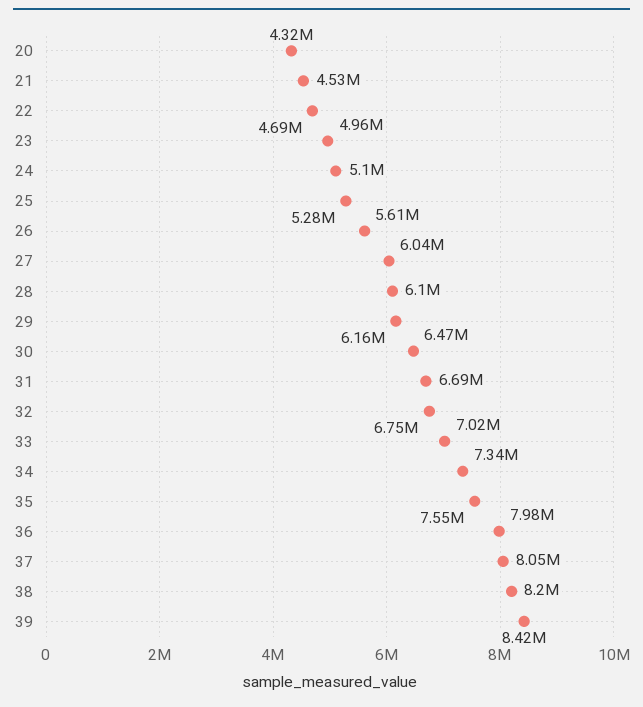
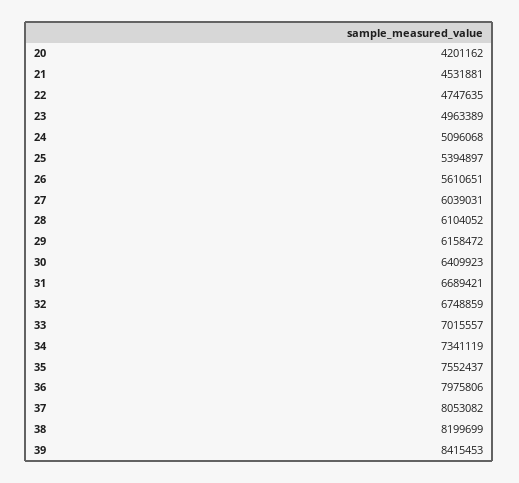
  {
-   "20": 4320000,
+   "20": 4201162,
    "21": 4531881,
-   "22": 4690000,
+   "22": 4747635,
    "23": 4963389,
    "24": 5096068,
-   "25": 5280000,
+   "25": 5394897,
    "26": 5610651,
    "27": 6039031,
    "28": 6104052,
    "29": 6158472,
-   "30": 6470000,
+   "30": 6409923,
    "31": 6689421,
    "32": 6748859,
    "33": 7015557,
    "34": 7341119,
    "35": 7552437,
    "36": 7975806,
    "37": 8053082,
    "38": 8199699,
    "39": 8415453
  }

